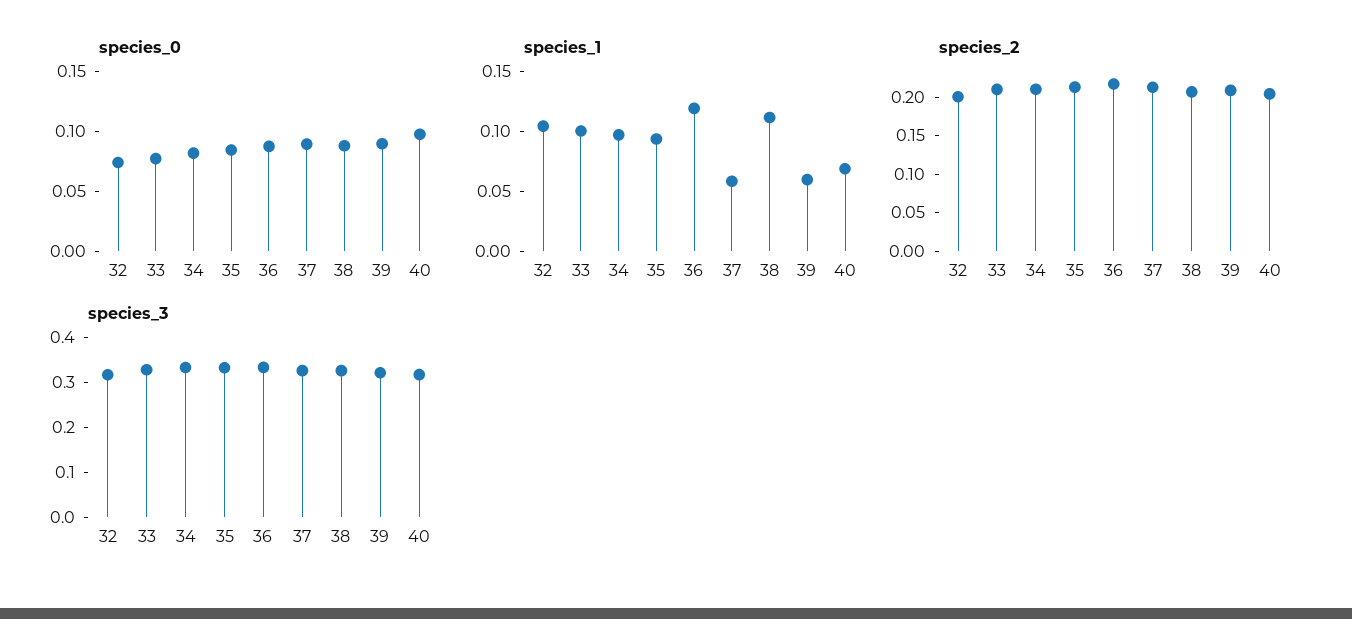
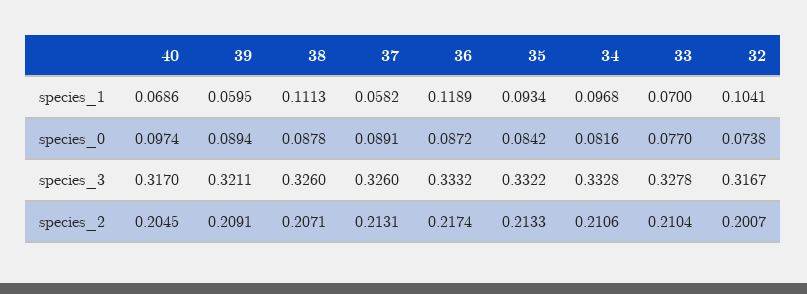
  {
    "species_0": {
      "32": 0.0738,
      "33": 0.077,
      "34": 0.0816,
      "35": 0.0842,
      "36": 0.0872,
      "37": 0.0891,
      "38": 0.0878,
      "39": 0.0894,
      "40": 0.0974
    },
    "species_1": {
      "32": 0.1041,
-     "33": 0.1,
+     "33": 0.07,
      "34": 0.0968,
      "35": 0.0934,
      "36": 0.1189,
      "37": 0.0582,
      "38": 0.1113,
      "39": 0.0595,
      "40": 0.0686
    },
    "species_2": {
      "32": 0.2007,
      "33": 0.2104,
      "34": 0.2106,
      "35": 0.2133,
      "36": 0.2174,
      "37": 0.2131,
      "38": 0.2071,
      "39": 0.2091,
      "40": 0.2045
    },
    "species_3": {
      "32": 0.3167,
      "33": 0.3278,
      "34": 0.3328,
      "35": 0.3322,
      "36": 0.3332,
      "37": 0.326,
      "38": 0.326,
      "39": 0.3211,
      "40": 0.317
    }
  }

